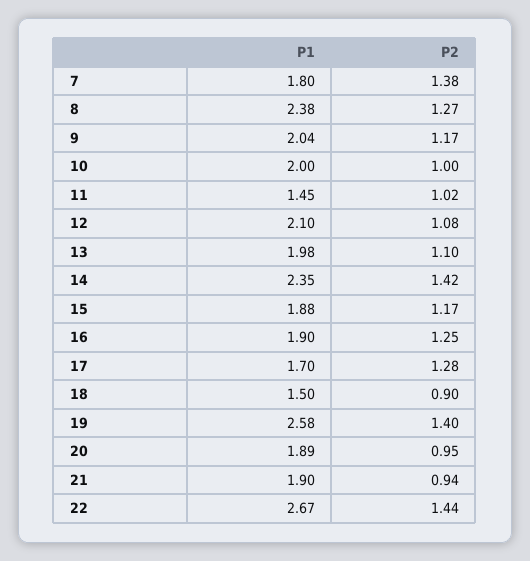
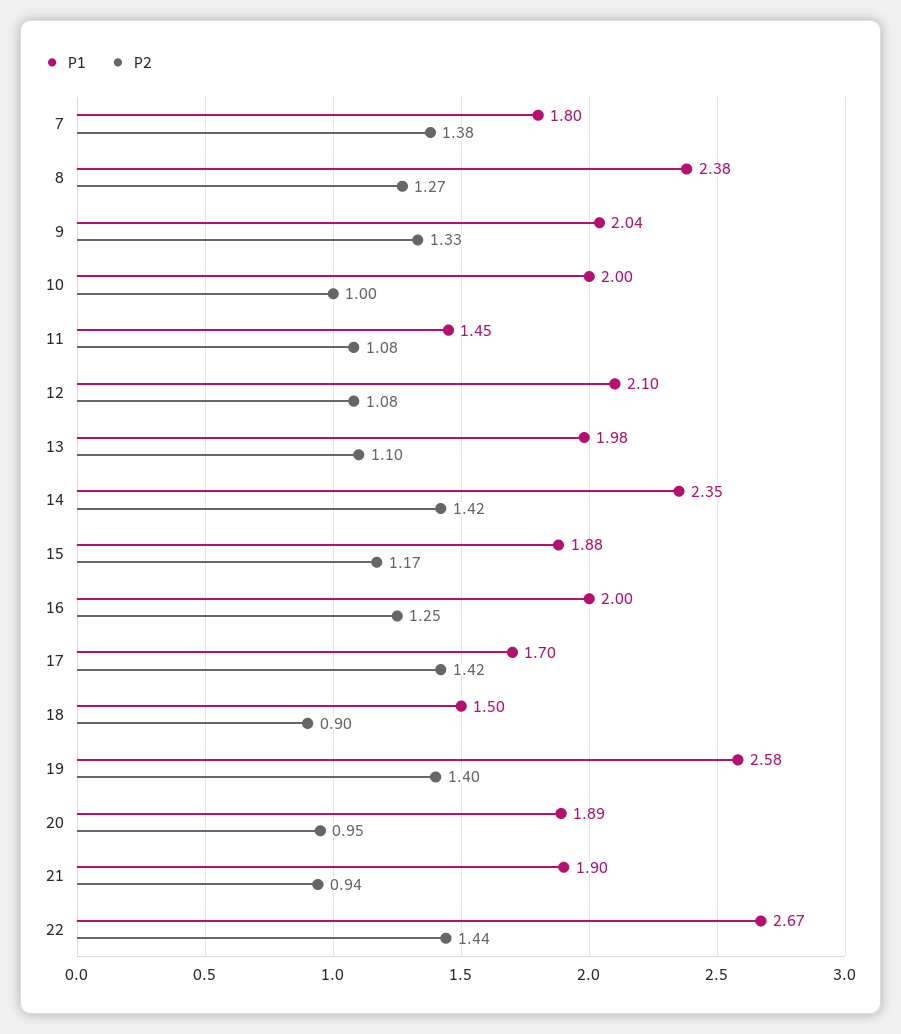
  {
    "P1": {
      "7": 1.8,
      "8": 2.38,
      "9": 2.04,
      "10": 2,
      "11": 1.45,
      "12": 2.1,
      "13": 1.98,
      "14": 2.35,
      "15": 1.88,
-     "16": 1.9,
+     "16": 2,
      "17": 1.7,
      "18": 1.5,
      "19": 2.58,
      "20": 1.89,
      "21": 1.9,
      "22": 2.67
    },
    "P2": {
      "7": 1.38,
      "8": 1.27,
-     "9": 1.17,
+     "9": 1.33,
      "10": 1,
-     "11": 1.02,
+     "11": 1.08,
      "12": 1.08,
      "13": 1.1,
      "14": 1.42,
      "15": 1.17,
      "16": 1.25,
-     "17": 1.28,
+     "17": 1.42,
      "18": 0.9,
      "19": 1.4,
      "20": 0.95,
      "21": 0.94,
      "22": 1.44
    }
  }

